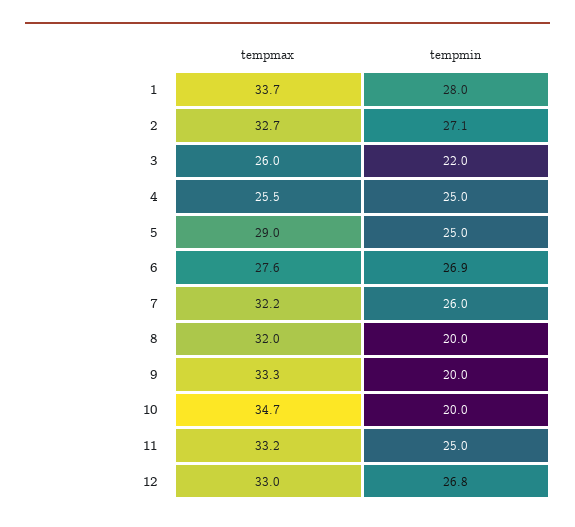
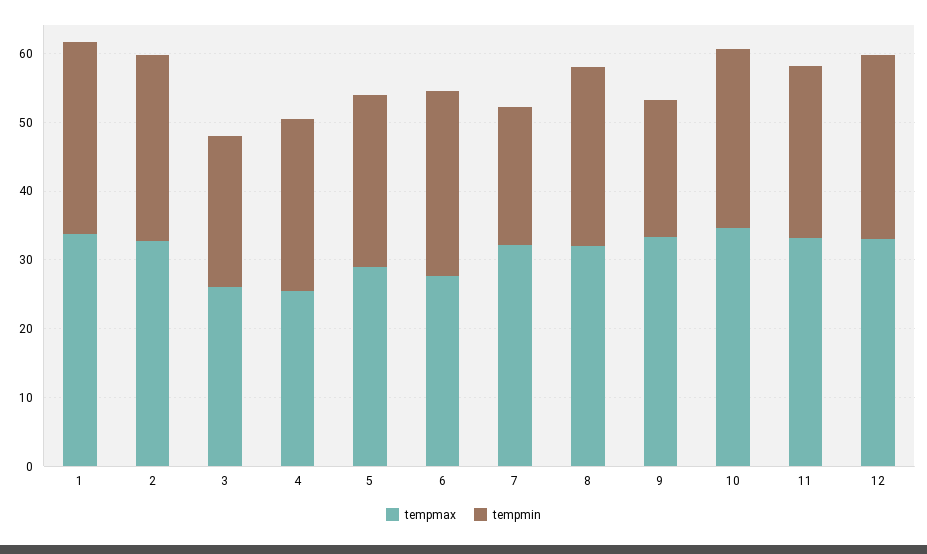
  {
    "tempmax": {
      "1": 33.7,
      "2": 32.7,
      "3": 26,
      "4": 25.5,
      "5": 29,
      "6": 27.6,
      "7": 32.2,
      "8": 32,
      "9": 33.3,
      "10": 34.7,
      "11": 33.2,
      "12": 33
    },
    "tempmin": {
      "1": 28,
      "2": 27.1,
      "3": 22,
      "4": 25,
      "5": 25,
      "6": 26.9,
-     "7": 26,
+     "7": 20,
-     "8": 20,
+     "8": 26,
      "9": 20,
-     "10": 20,
+     "10": 26,
      "11": 25,
      "12": 26.8
    }
  }

